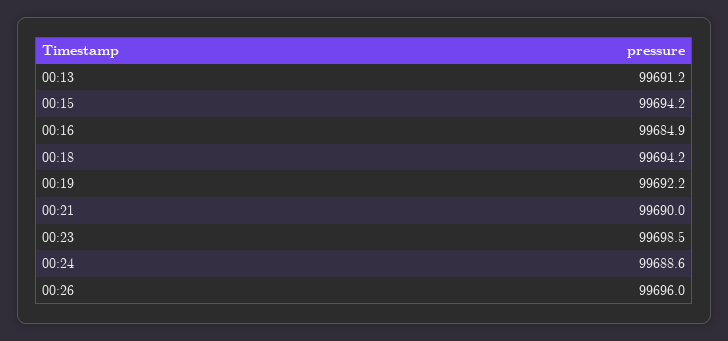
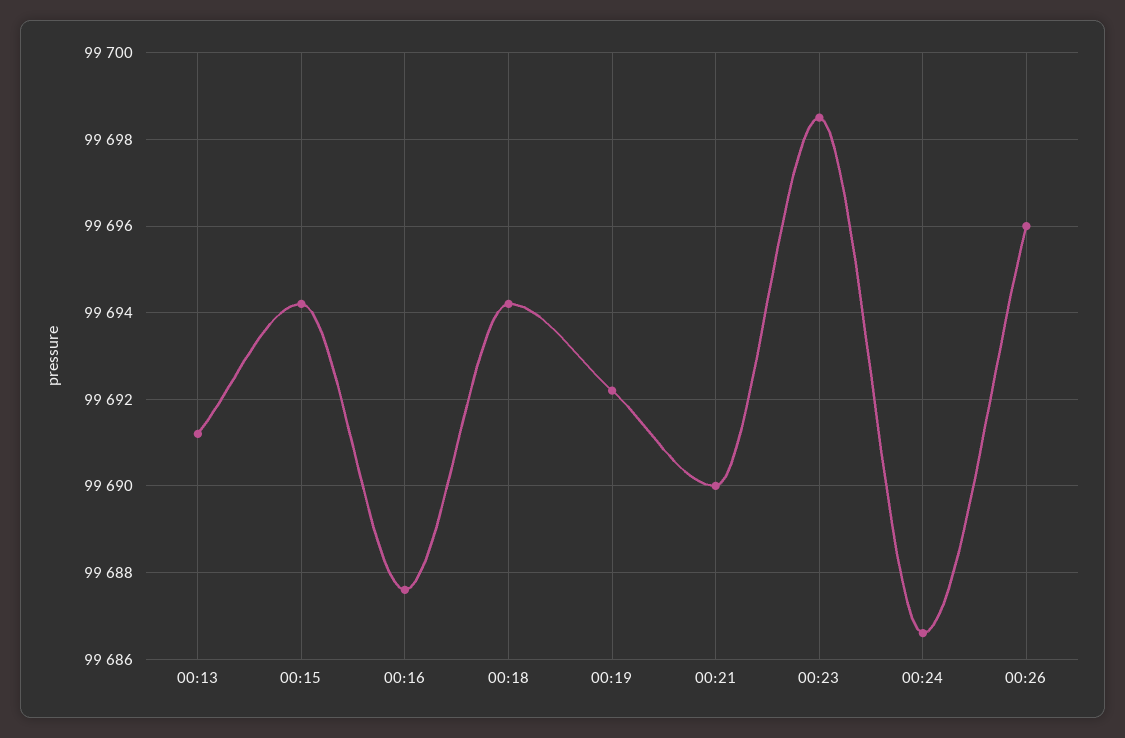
  {
    "00:13": 99691.2,
    "00:15": 99694.2,
-   "00:16": 99684.9,
+   "00:16": 99687.5,
    "00:18": 99694.2,
    "00:19": 99692.2,
    "00:21": 99690,
    "00:23": 99698.5,
-   "00:24": 99688.6,
+   "00:24": 99686.5,
    "00:26": 99696
  }

